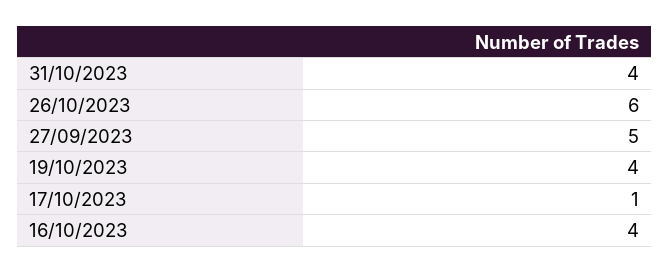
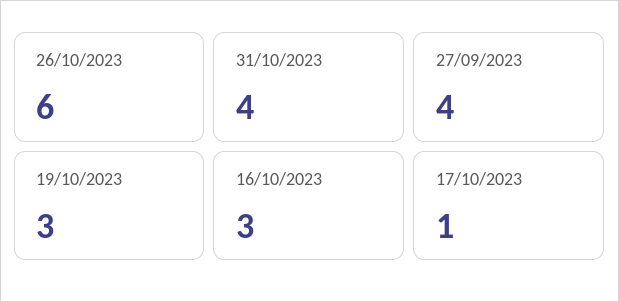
  {
    "31/10/2023": 4,
    "26/10/2023": 6,
-   "27/09/2023": 5,
+   "27/09/2023": 4,
-   "19/10/2023": 4,
+   "19/10/2023": 3,
    "17/10/2023": 1,
-   "16/10/2023": 4
+   "16/10/2023": 3
  }

